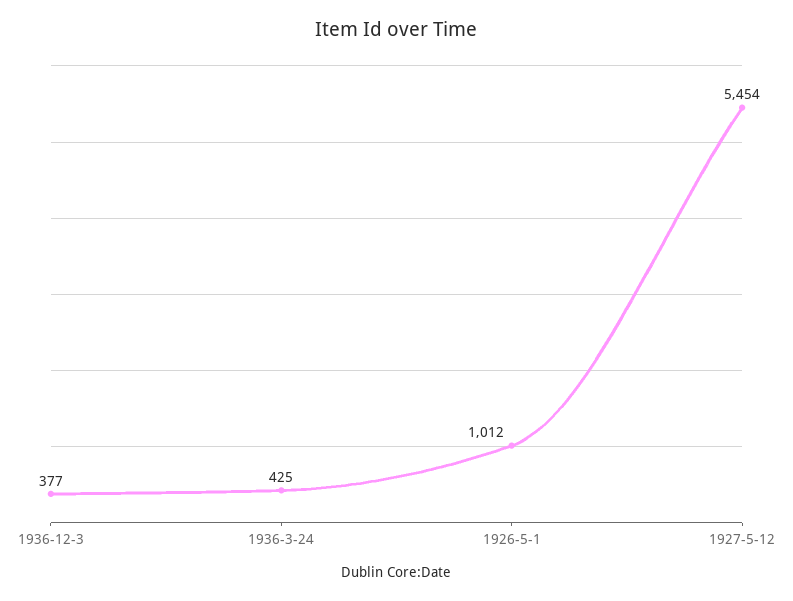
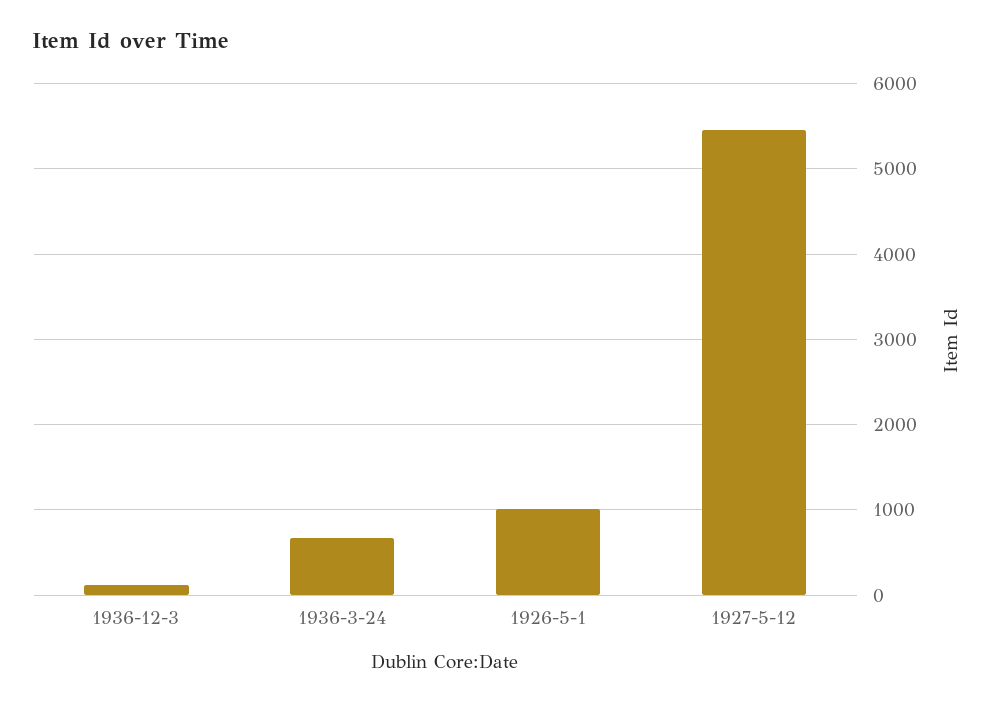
  {
-   "1936-12-3": 377,
+   "1936-12-3": 100,
-   "1936-3-24": 425,
+   "1936-3-24": 700,
    "1926-5-1": 1012,
    "1927-5-12": 5454
  }

